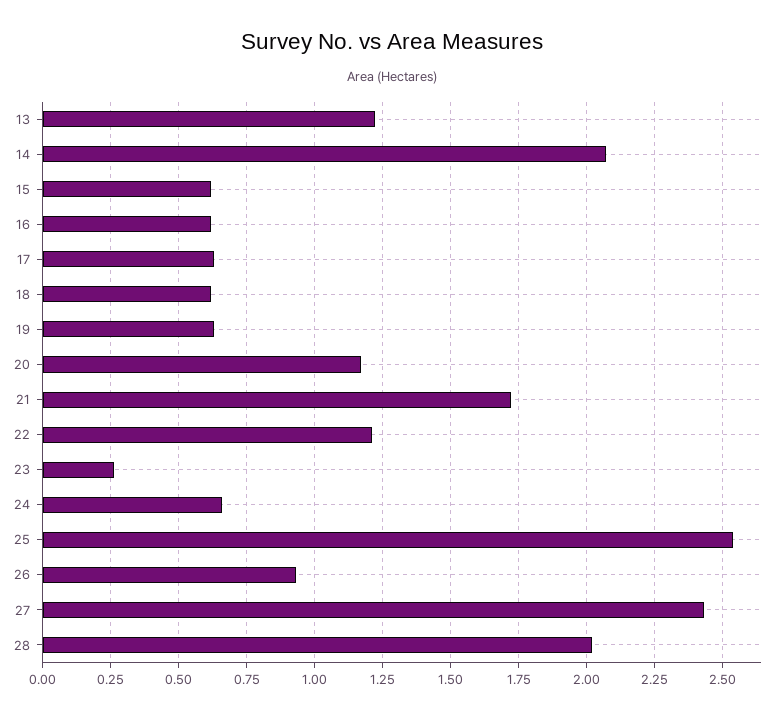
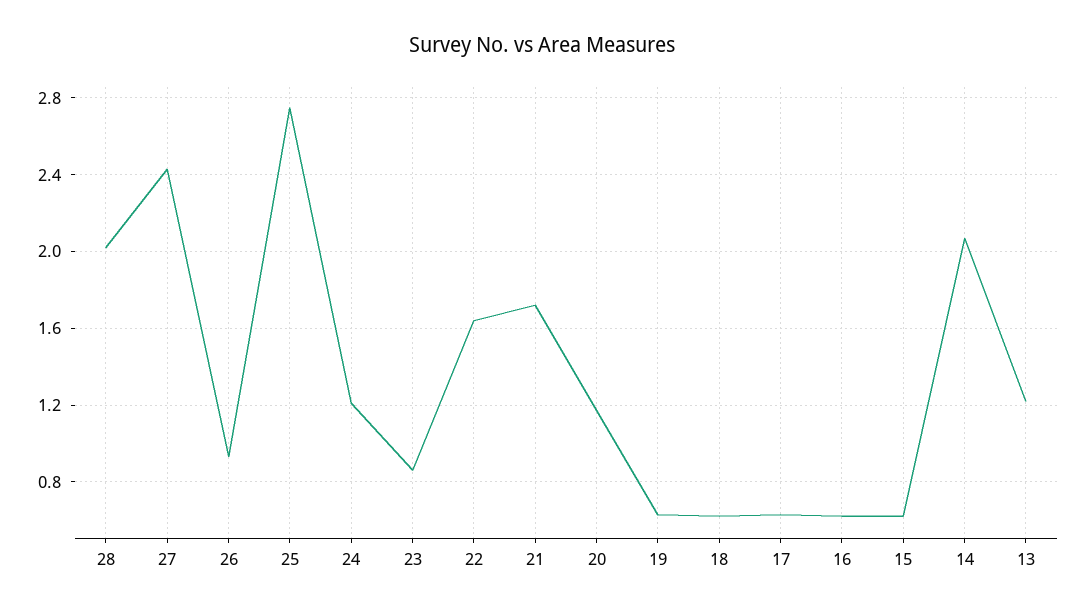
  {
    "13": 1.2,
    "14": 2.05,
    "15": 0.6,
    "16": 0.6,
    "17": 0.65,
    "18": 0.6,
    "19": 0.65,
    "20": 1.15,
    "21": 1.7,
-   "22": 1.2,
+   "22": 1.65,
-   "23": 0.25,
+   "23": 0.85,
-   "24": 0.65,
+   "24": 1.2,
-   "25": 2.55,
+   "25": 2.75,
    "26": 0.95,
    "27": 2.45,
    "28": 2
  }

